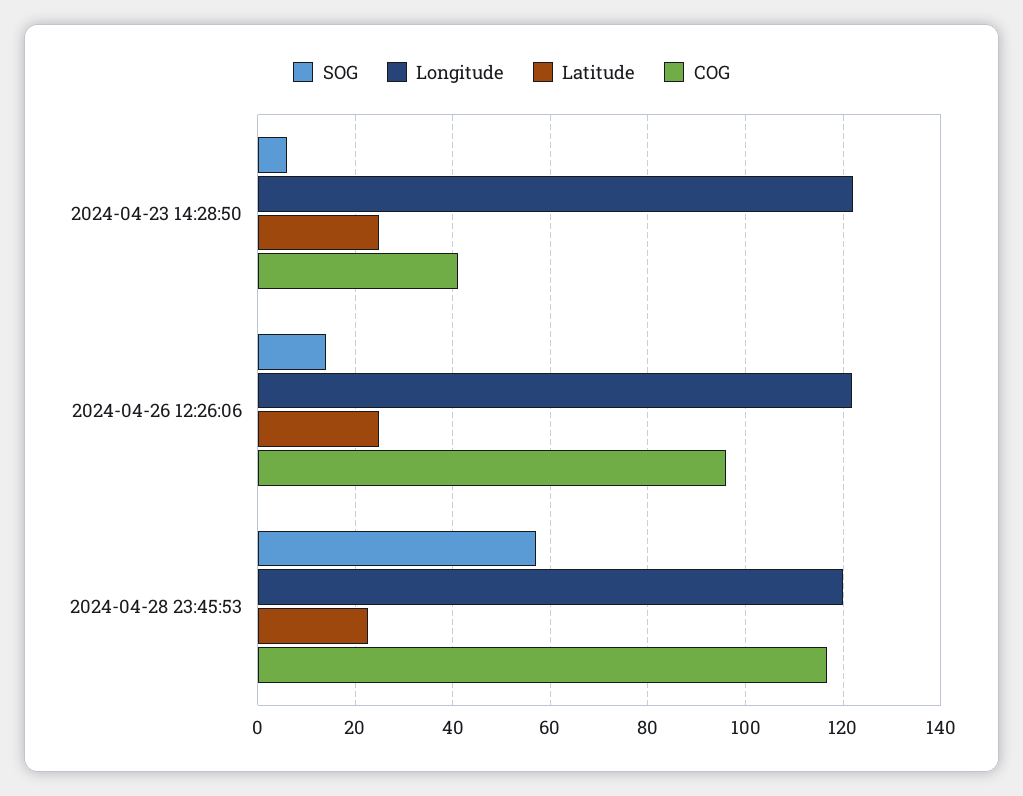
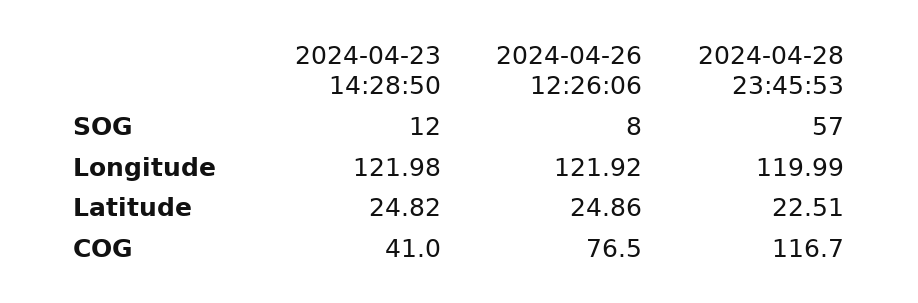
  {
    "SOG": {
-     "2024-04-23 14:28:50": 6,
+     "2024-04-23 14:28:50": 12,
-     "2024-04-26 12:26:06": 14,
+     "2024-04-26 12:26:06": 8,
      "2024-04-28 23:45:53": 57
    },
    "Longitude": {
      "2024-04-23 14:28:50": 121.98,
      "2024-04-26 12:26:06": 121.92,
      "2024-04-28 23:45:53": 119.99
    },
    "Latitude": {
      "2024-04-23 14:28:50": 24.82,
      "2024-04-26 12:26:06": 24.86,
      "2024-04-28 23:45:53": 22.51
    },
    "COG": {
      "2024-04-23 14:28:50": 41,
-     "2024-04-26 12:26:06": 96,
+     "2024-04-26 12:26:06": 76.5,
      "2024-04-28 23:45:53": 116.7
    }
  }

